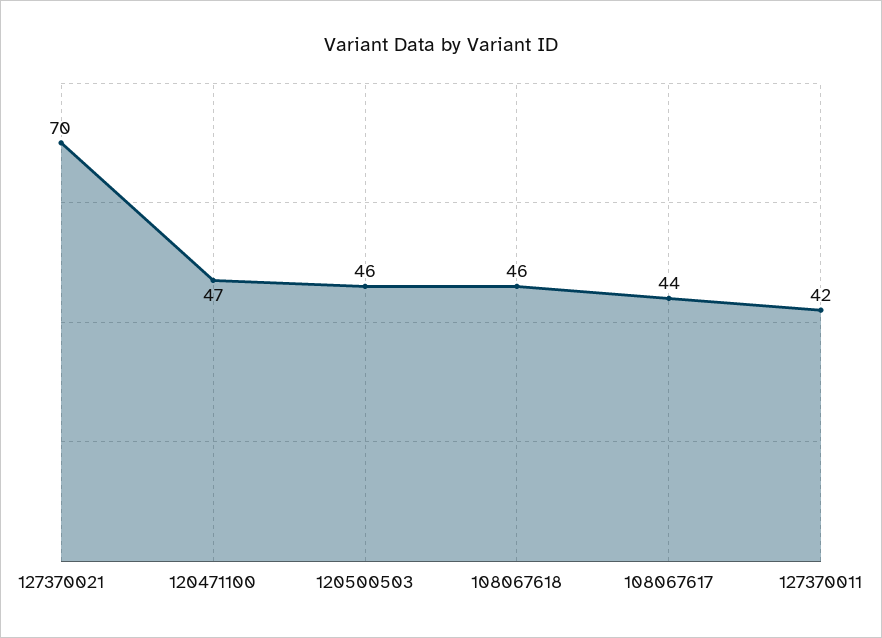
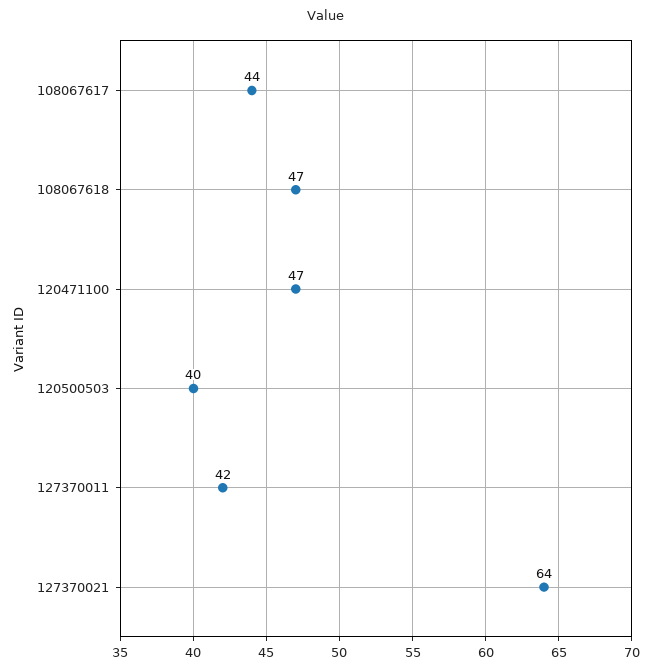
  {
-   "127370021": 70,
+   "127370021": 64,
    "120471100": 47,
-   "120500503": 46,
+   "120500503": 40,
-   "108067618": 46,
+   "108067618": 47,
    "108067617": 44,
    "127370011": 42
  }

